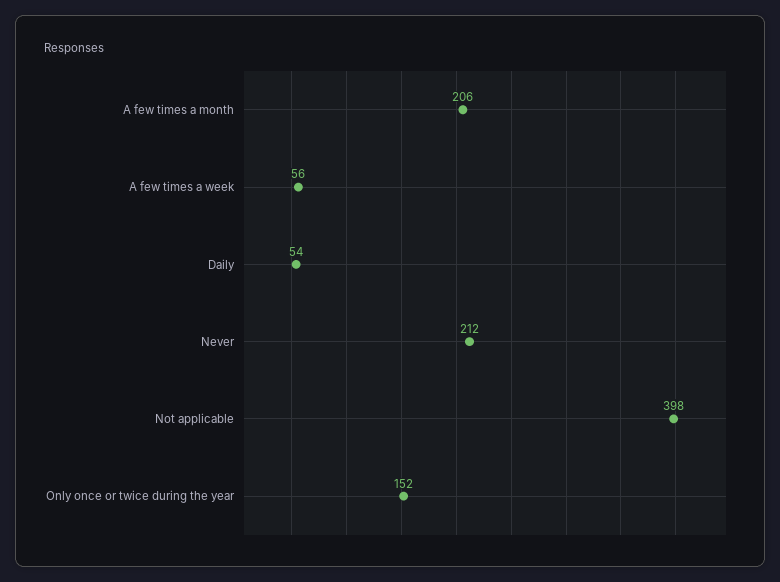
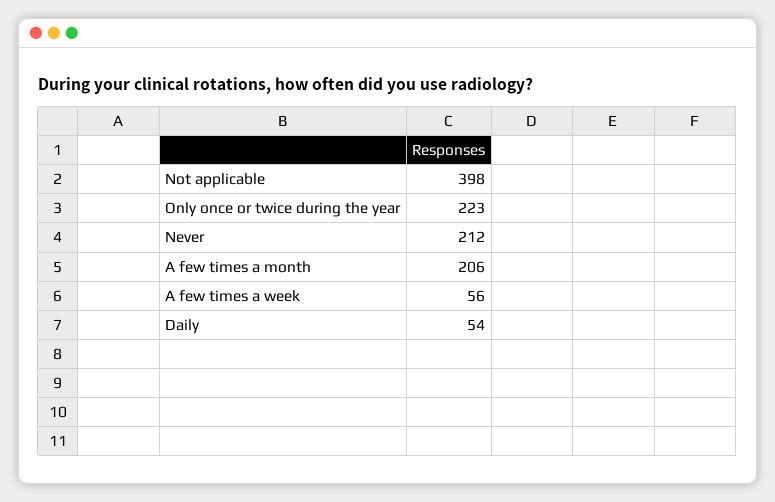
  {
    "A few times a month": 206,
    "A few times a week": 56,
    "Daily": 54,
    "Never": 212,
    "Not applicable": 398,
-   "Only once or twice during the year": 152
+   "Only once or twice during the year": 223
  }

